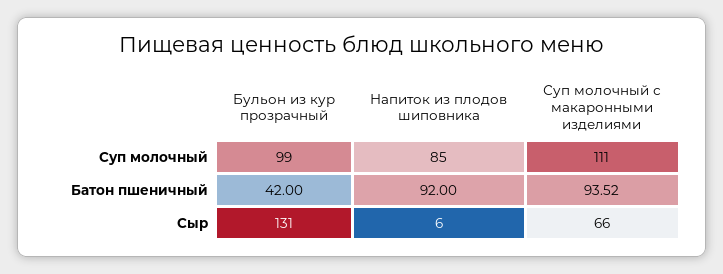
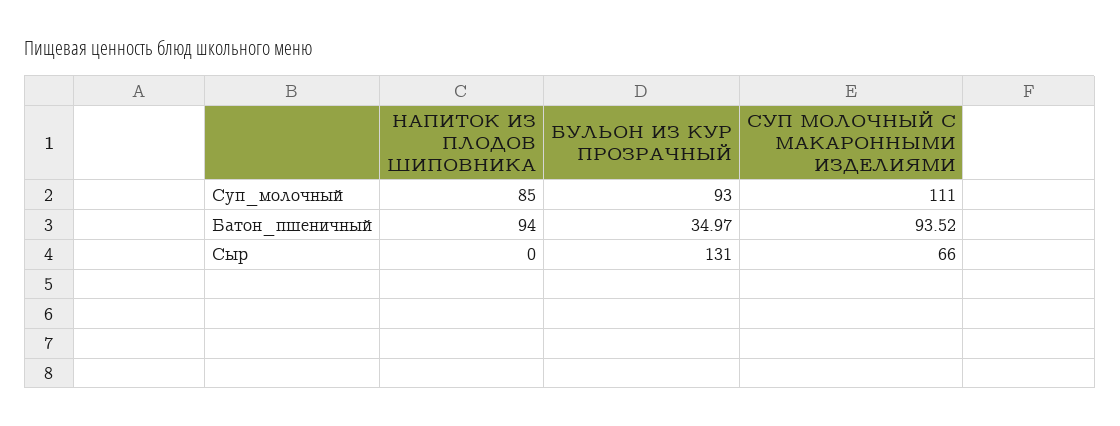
  {
    "Бульон из кур прозрачный": {
-     "Суп молочный": 99,
+     "Суп молочный": 93,
-     "Батон пшеничный": 42,
+     "Батон пшеничный": 34.97,
      "Сыр": 131
    },
    "Напиток из плодов шиповника": {
      "Суп молочный": 85,
-     "Батон пшеничный": 92,
+     "Батон пшеничный": 94,
-     "Сыр": 6
+     "Сыр": 0
    },
    "Суп молочный с макаронными изделиями": {
      "Суп молочный": 111,
      "Батон пшеничный": 93.52,
      "Сыр": 66
    }
  }

